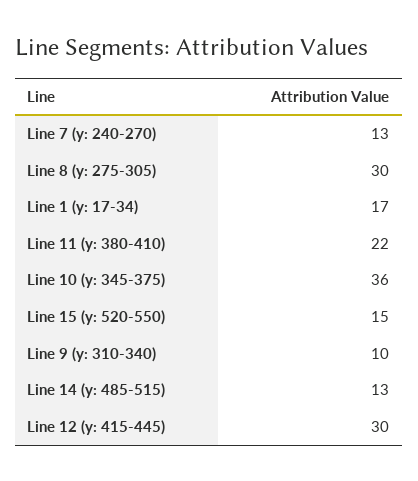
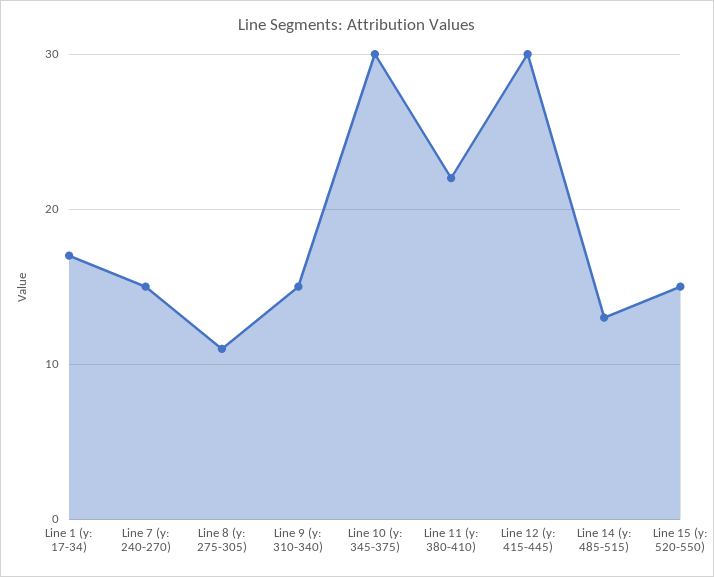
  {
-   "Line 7 (y: 240-270)": 13,
+   "Line 7 (y: 240-270)": 15,
-   "Line 8 (y: 275-305)": 30,
+   "Line 8 (y: 275-305)": 11,
    "Line 1 (y: 17-34)": 17,
    "Line 11 (y: 380-410)": 22,
-   "Line 10 (y: 345-375)": 36,
+   "Line 10 (y: 345-375)": 30,
    "Line 15 (y: 520-550)": 15,
-   "Line 9 (y: 310-340)": 10,
+   "Line 9 (y: 310-340)": 15,
    "Line 14 (y: 485-515)": 13,
    "Line 12 (y: 415-445)": 30
  }

